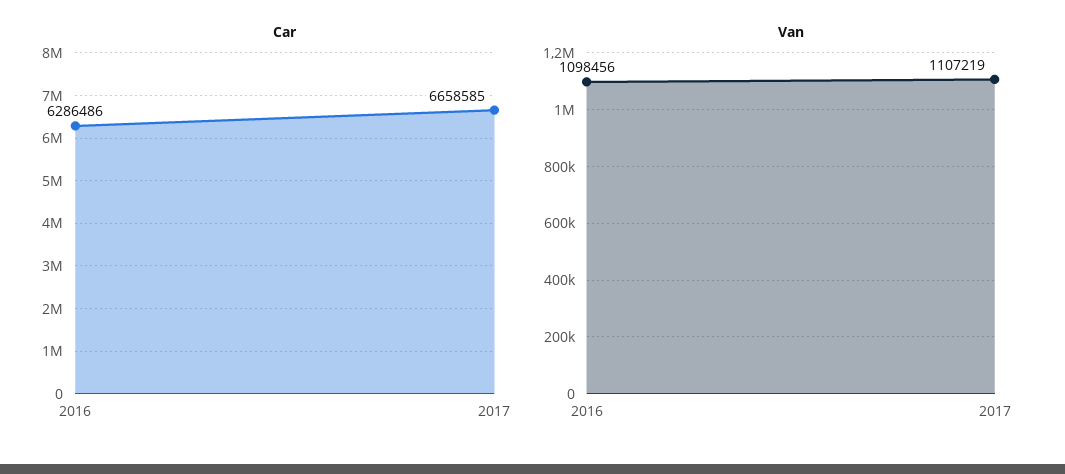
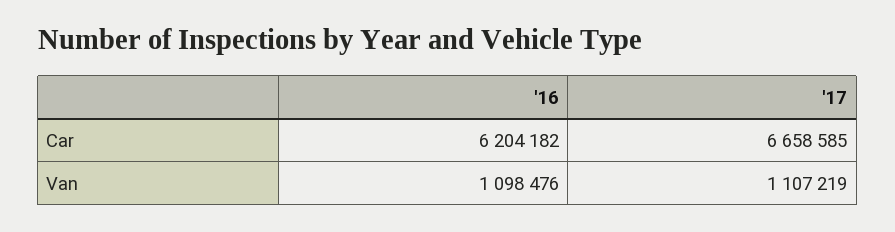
  {
    "Car": {
-     "2016": 6286486,
+     "2016": 6204182,
      "2017": 6658585
    },
    "Van": {
-     "2016": 1098456,
+     "2016": 1098476,
      "2017": 1107219
    }
  }

